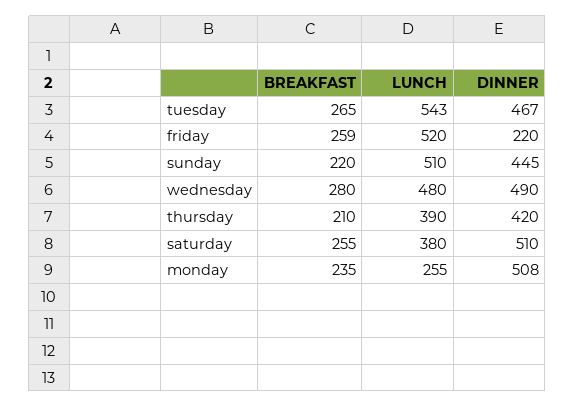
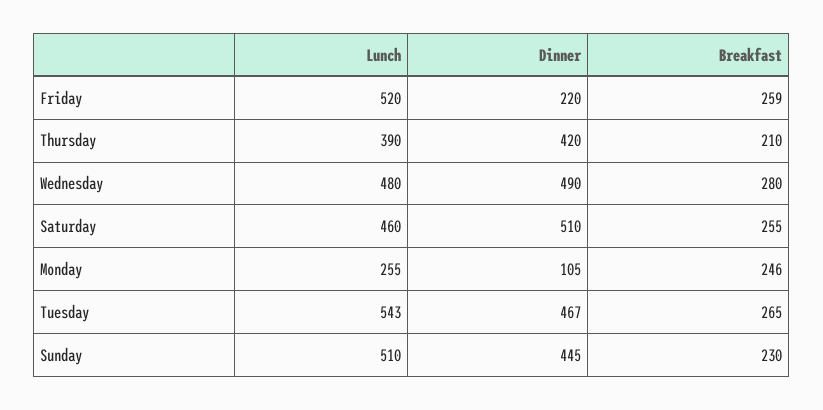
  {
    "BREAKFAST": {
      "tuesday": 265,
      "friday": 259,
-     "sunday": 220,
+     "sunday": 230,
      "wednesday": 280,
      "thursday": 210,
      "saturday": 255,
-     "monday": 235
+     "monday": 246
    },
    "LUNCH": {
      "tuesday": 543,
      "friday": 520,
      "sunday": 510,
      "wednesday": 480,
      "thursday": 390,
-     "saturday": 380,
+     "saturday": 460,
      "monday": 255
    },
    "DINNER": {
      "tuesday": 467,
      "friday": 220,
      "sunday": 445,
      "wednesday": 490,
      "thursday": 420,
      "saturday": 510,
-     "monday": 508
+     "monday": 105
    }
  }

